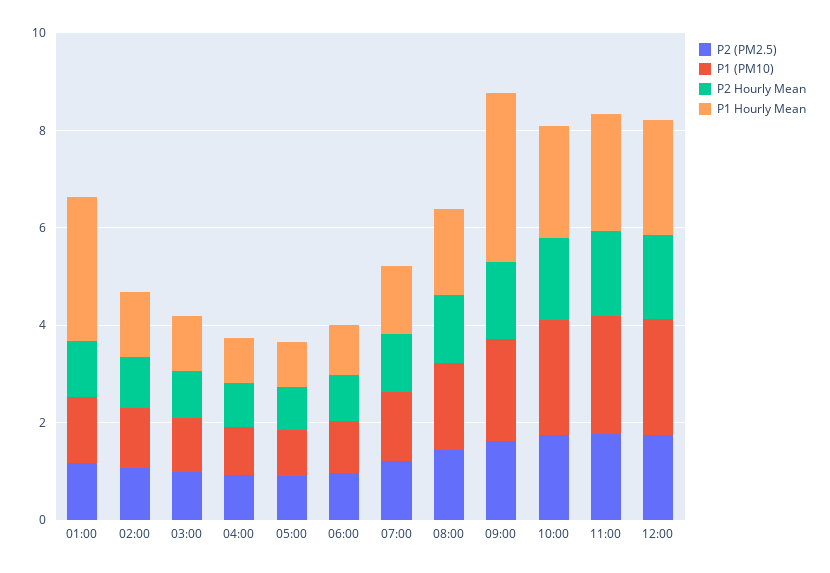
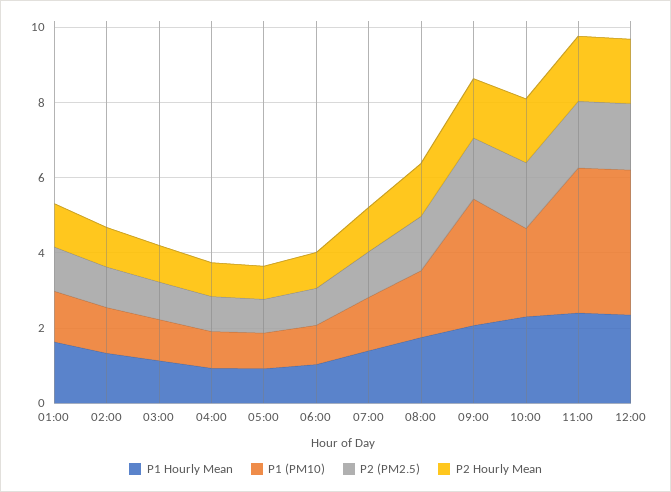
  {
    "P2 (PM2.5)": {
      "01:00": 1,
      "02:00": 1,
      "03:00": 1,
      "04:00": 1,
      "05:00": 1,
      "06:00": 1,
      "07:00": 1,
      "08:00": 1.5,
      "09:00": 1.5,
      "10:00": 2,
      "11:00": 2,
      "12:00": 2
    },
    "P1 (PM10)": {
      "01:00": 1.5,
      "02:00": 1,
      "03:00": 1,
      "04:00": 1,
      "05:00": 1,
      "06:00": 1,
      "07:00": 1.5,
      "08:00": 2,
-     "09:00": 2,
+     "09:00": 3.5,
      "10:00": 2.5,
-     "11:00": 2.5,
+     "11:00": 4,
-     "12:00": 2.5
+     "12:00": 4
    },
    "P2 Hourly Mean": {
      "01:00": 1,
      "02:00": 1,
      "03:00": 1,
      "04:00": 1,
      "05:00": 1,
      "06:00": 1,
      "07:00": 1,
      "08:00": 1.5,
      "09:00": 1.5,
      "10:00": 1.5,
      "11:00": 1.5,
      "12:00": 1.5
    },
    "P1 Hourly Mean": {
-     "01:00": 3,
+     "01:00": 1.5,
      "02:00": 1.5,
      "03:00": 1,
      "04:00": 1,
      "05:00": 1,
      "06:00": 1,
      "07:00": 1.5,
      "08:00": 2,
-     "09:00": 3.5,
+     "09:00": 2,
      "10:00": 2.5,
      "11:00": 2.5,
      "12:00": 2.5
    }
  }

